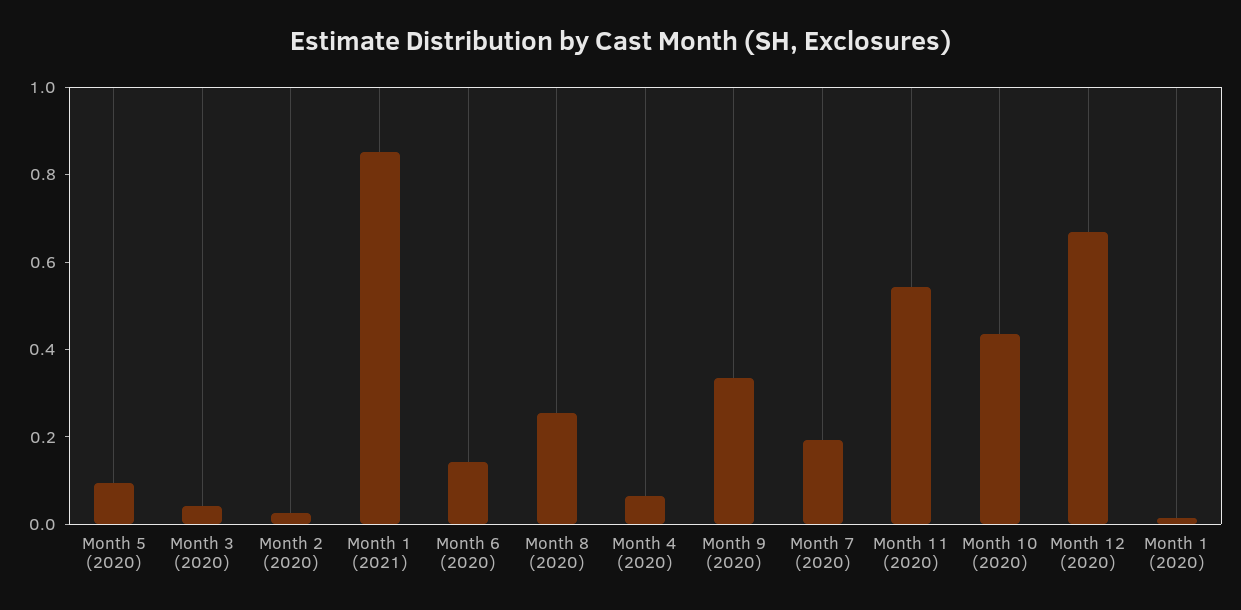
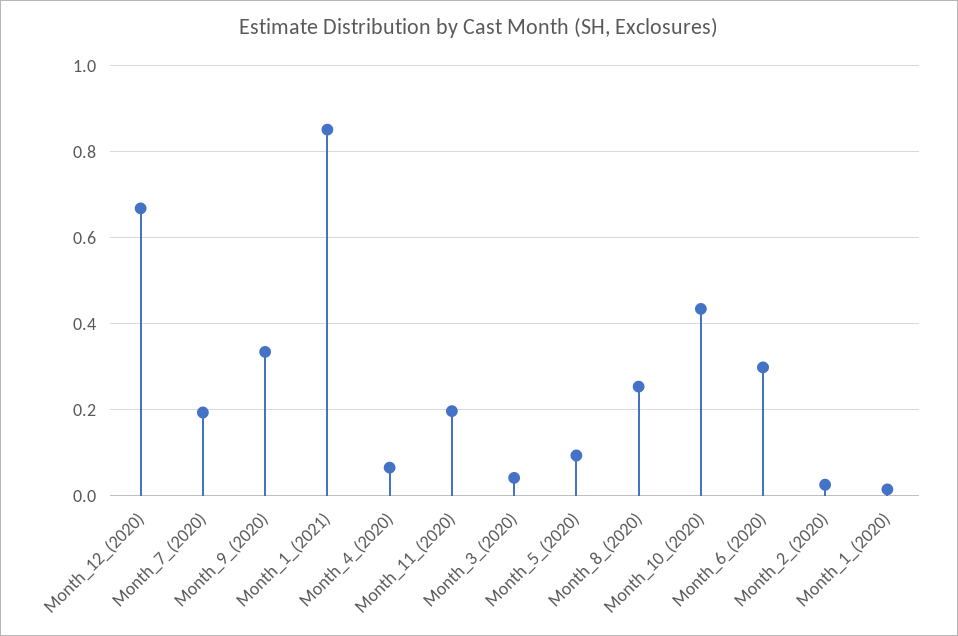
  {
    "Month 5 (2020)": 0.1,
    "Month 3 (2020)": 0.04,
    "Month 2 (2020)": 0.02,
    "Month 1 (2021)": 0.86,
-   "Month 6 (2020)": 0.15,
+   "Month 6 (2020)": 0.3,
    "Month 8 (2020)": 0.26,
    "Month 4 (2020)": 0.06,
    "Month 9 (2020)": 0.34,
    "Month 7 (2020)": 0.2,
-   "Month 11 (2020)": 0.55,
+   "Month 11 (2020)": 0.2,
    "Month 10 (2020)": 0.44,
    "Month 12 (2020)": 0.66,
    "Month 1 (2020)": 0.02
  }

